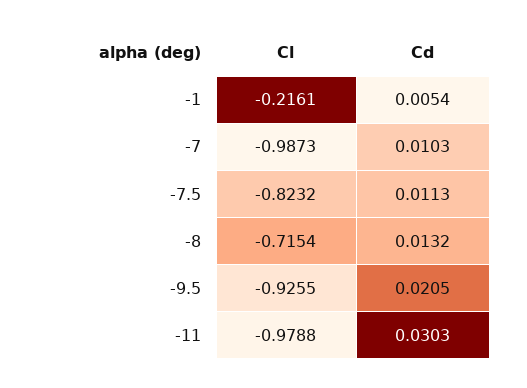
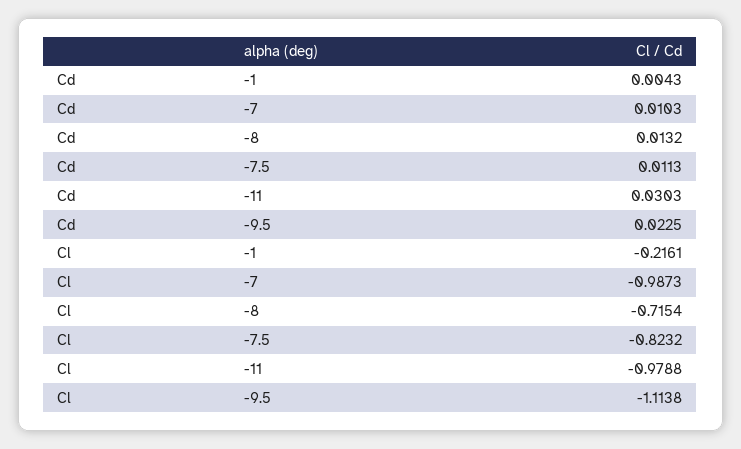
  {
    "Cl": {
      "-1": -0.2161,
      "-7": -0.9873,
      "-7.5": -0.8232,
      "-8": -0.7154,
-     "-9.5": -0.9255,
+     "-9.5": -1.1138,
      "-11": -0.9788
    },
    "Cd": {
-     "-1": 0.0054,
+     "-1": 0.0043,
      "-7": 0.0103,
      "-7.5": 0.0113,
      "-8": 0.0132,
-     "-9.5": 0.0205,
+     "-9.5": 0.0225,
      "-11": 0.0303
    }
  }

